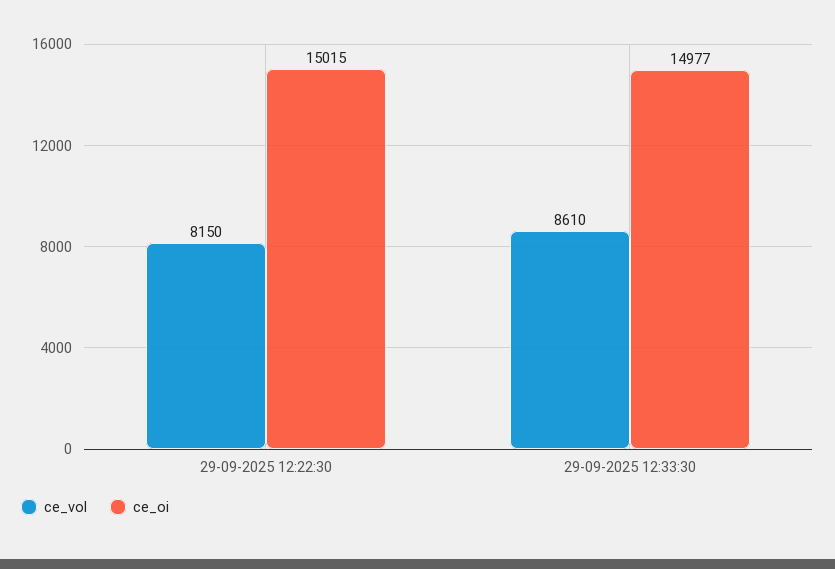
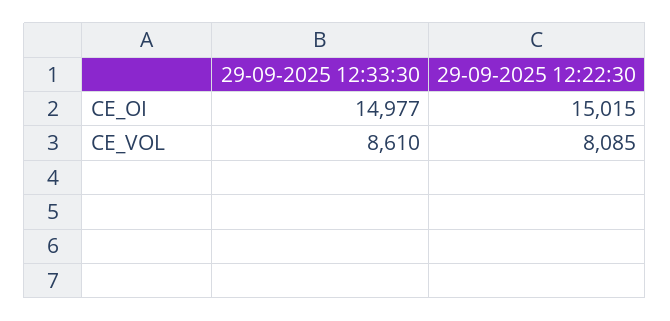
  {
    "ce_vol": {
-     "29-09-2025 12:22:30": 8150,
+     "29-09-2025 12:22:30": 8085,
      "29-09-2025 12:33:30": 8610
    },
    "ce_oi": {
      "29-09-2025 12:22:30": 15015,
      "29-09-2025 12:33:30": 14977
    }
  }

